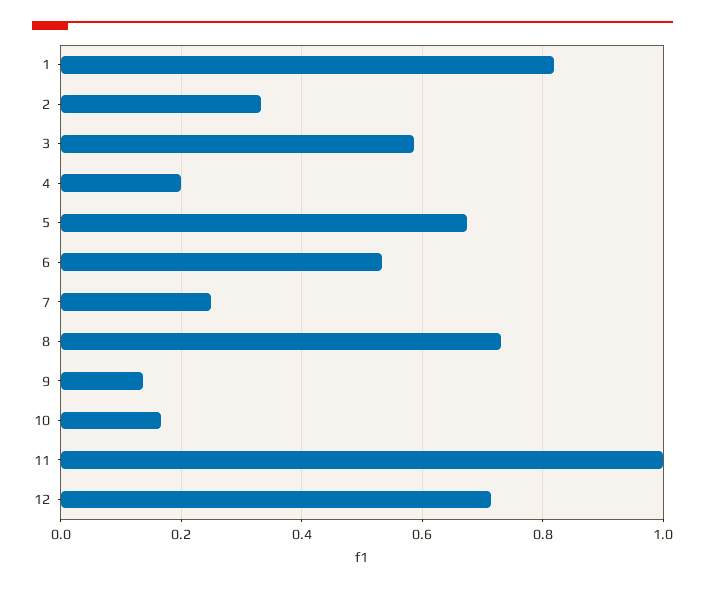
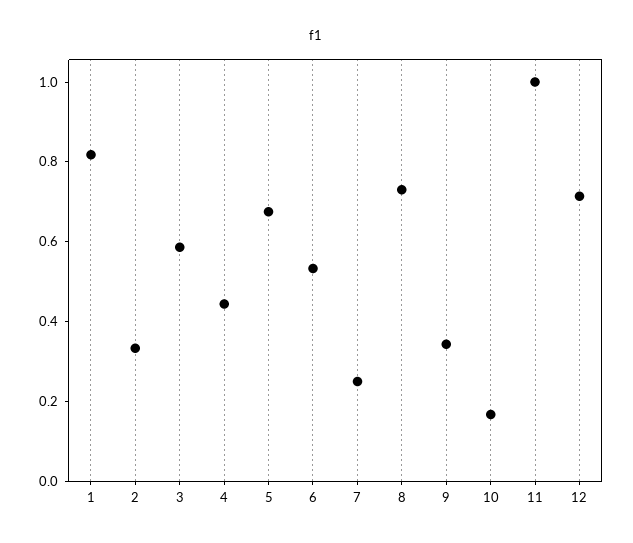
  {
    "1": 0.82,
    "2": 0.34,
    "3": 0.58,
-   "4": 0.2,
+   "4": 0.45,
    "5": 0.68,
    "6": 0.54,
    "7": 0.26,
    "8": 0.74,
-   "9": 0.14,
+   "9": 0.35,
    "10": 0.16,
    "11": 1,
    "12": 0.72
  }

